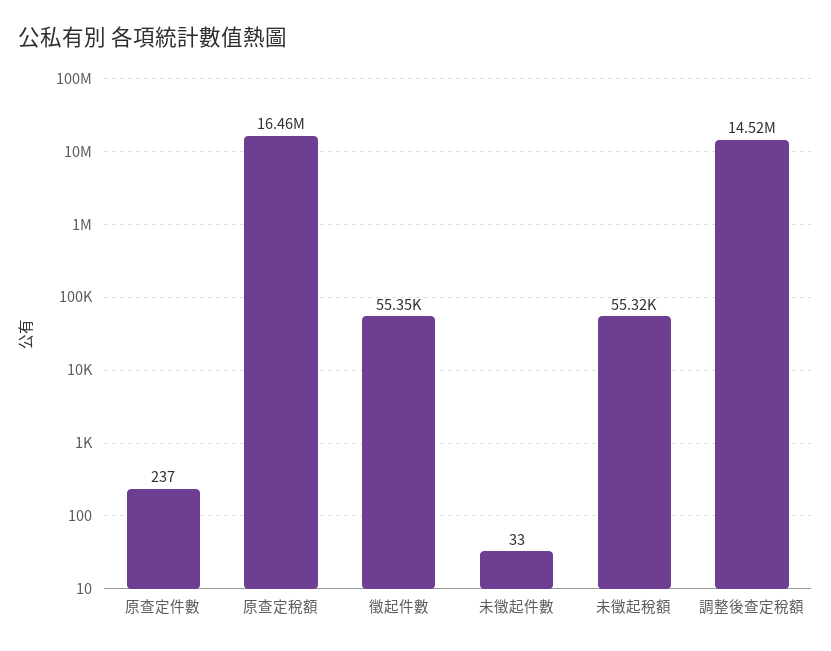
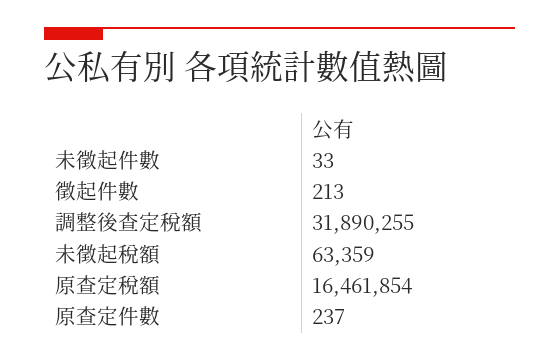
  {
    "原查定件數": 237,
    "原查定稅額": 16461854,
-   "徵起件數": 55350,
+   "徵起件數": 213,
    "未徵起件數": 33,
-   "未徵起稅額": 55320,
+   "未徵起稅額": 63359,
-   "調整後查定稅額": 14520000
+   "調整後查定稅額": 31890255
  }

